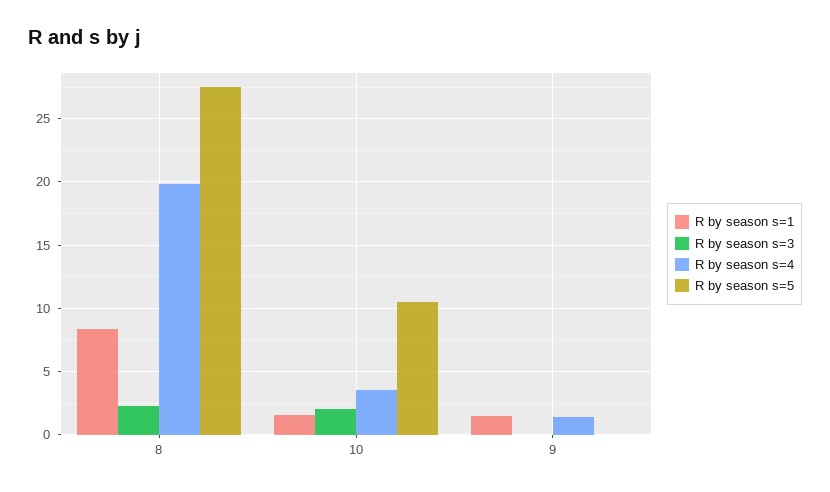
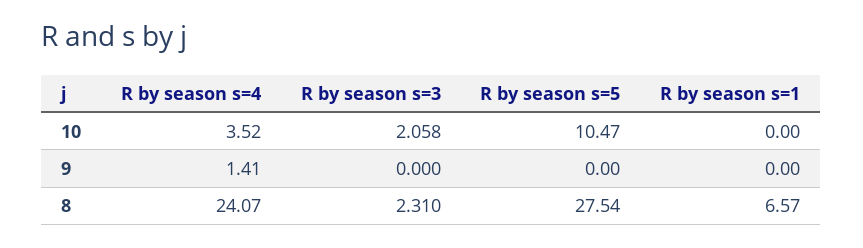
  {
    "R by season s=1": {
-     "8": 8.5,
+     "8": 6.57,
-     "10": 1.5,
+     "10": 0,
-     "9": 1.5
+     "9": 0
    },
    "R by season s=3": {
      "8": 2.31,
      "10": 2.058,
      "9": 0
    },
    "R by season s=4": {
-     "8": 20,
+     "8": 24.07,
      "10": 3.52,
      "9": 1.41
    },
    "R by season s=5": {
      "8": 27.54,
      "10": 10.47,
      "9": 0
    }
  }

